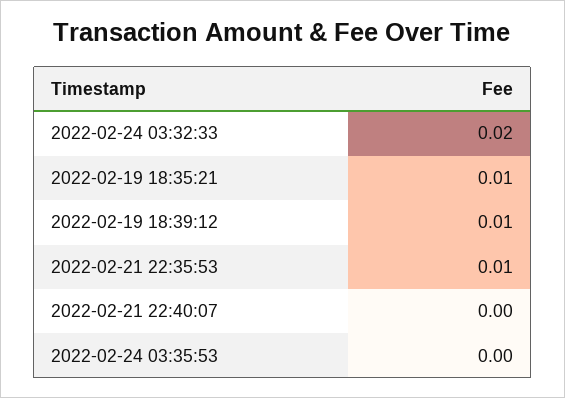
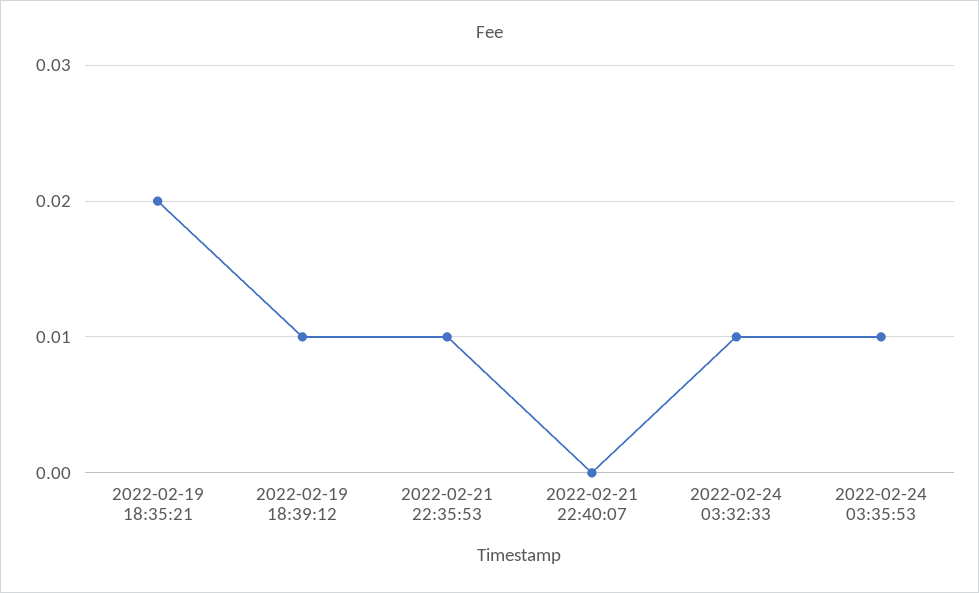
  {
-   "2022-02-24 03:32:33": 0.02,
+   "2022-02-24 03:32:33": 0.01,
-   "2022-02-19 18:35:21": 0.01,
+   "2022-02-19 18:35:21": 0.02,
    "2022-02-19 18:39:12": 0.01,
    "2022-02-21 22:35:53": 0.01,
    "2022-02-21 22:40:07": 0,
-   "2022-02-24 03:35:53": 0
+   "2022-02-24 03:35:53": 0.01
  }

